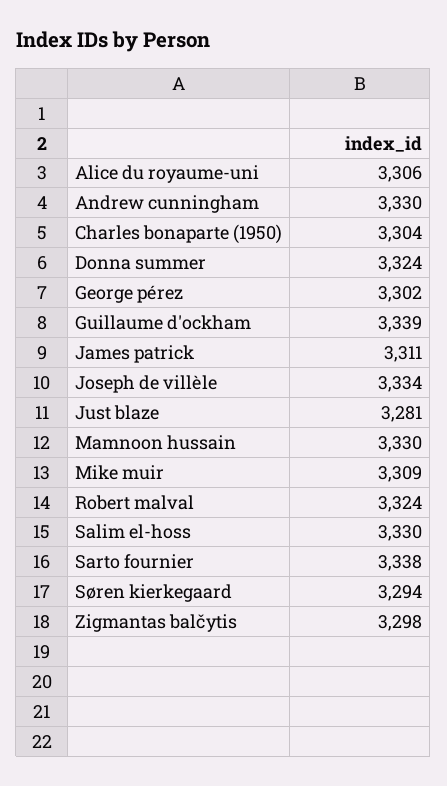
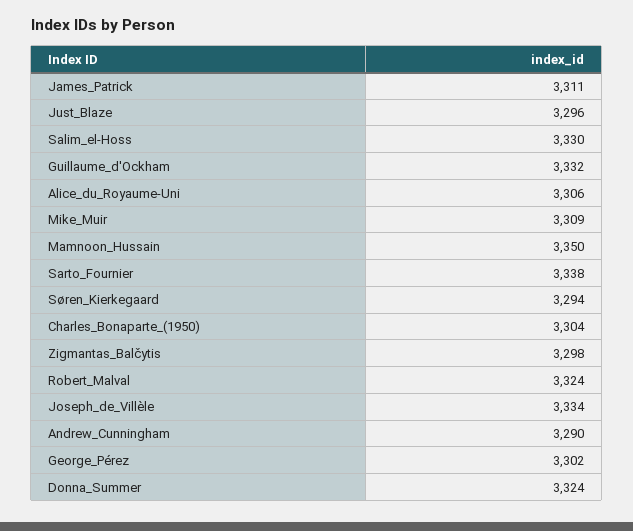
  {
    "Alice du royaume-uni": 3306,
-   "Andrew cunningham": 3330,
+   "Andrew cunningham": 3290,
    "Charles bonaparte (1950)": 3304,
    "Donna summer": 3324,
    "George pérez": 3302,
-   "Guillaume d'ockham": 3339,
+   "Guillaume d'ockham": 3332,
    "James patrick": 3311,
    "Joseph de villèle": 3334,
-   "Just blaze": 3281,
+   "Just blaze": 3296,
-   "Mamnoon hussain": 3330,
+   "Mamnoon hussain": 3350,
    "Mike muir": 3309,
    "Robert malval": 3324,
    "Salim el-hoss": 3330,
    "Sarto fournier": 3338,
    "Søren kierkegaard": 3294,
    "Zigmantas balčytis": 3298
  }

